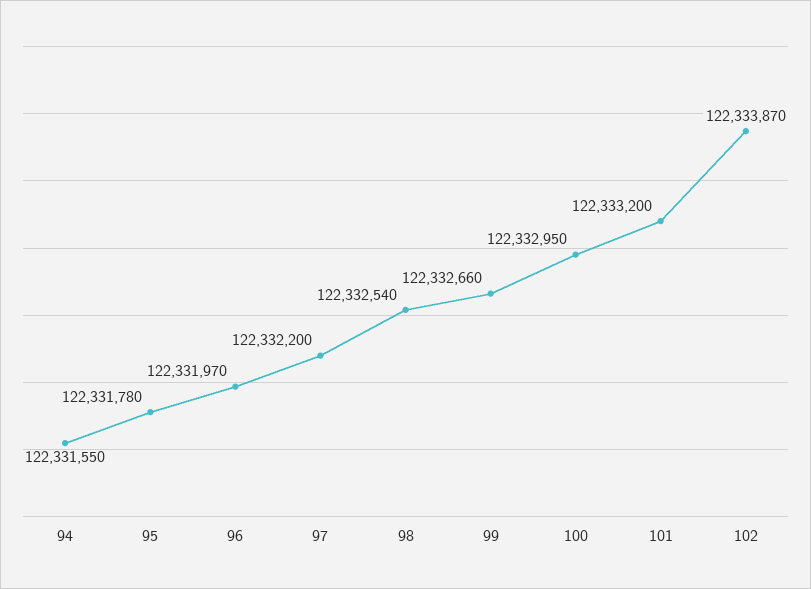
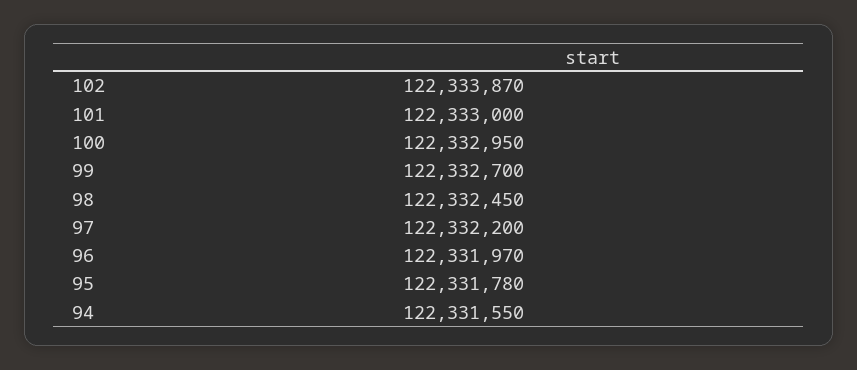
  {
    "94": 122331550,
    "95": 122331780,
    "96": 122331970,
    "97": 122332200,
-   "98": 122332540,
+   "98": 122332450,
-   "99": 122332660,
+   "99": 122332700,
    "100": 122332950,
-   "101": 122333200,
+   "101": 122333000,
    "102": 122333870
  }

